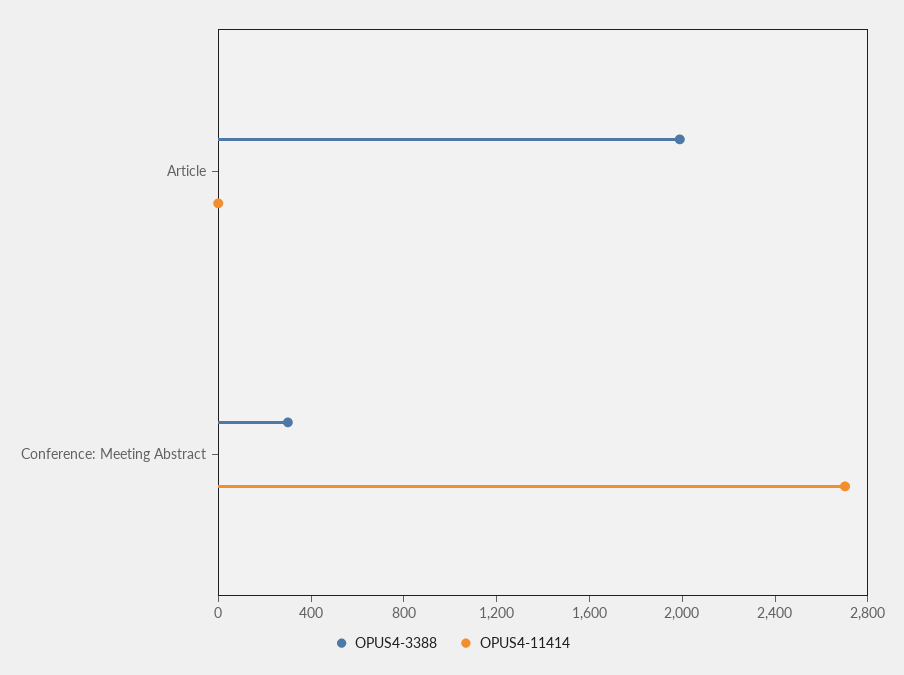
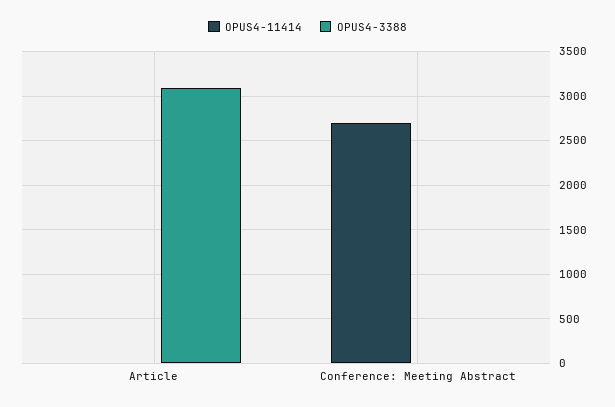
  {
    "OPUS4-3388": {
-     "Article": 2000,
+     "Article": 3100,
-     "Conference: Meeting Abstract": 300
+     "Conference: Meeting Abstract": 0
    },
    "OPUS4-11414": {
      "Article": 0,
      "Conference: Meeting Abstract": 2700
    }
  }

